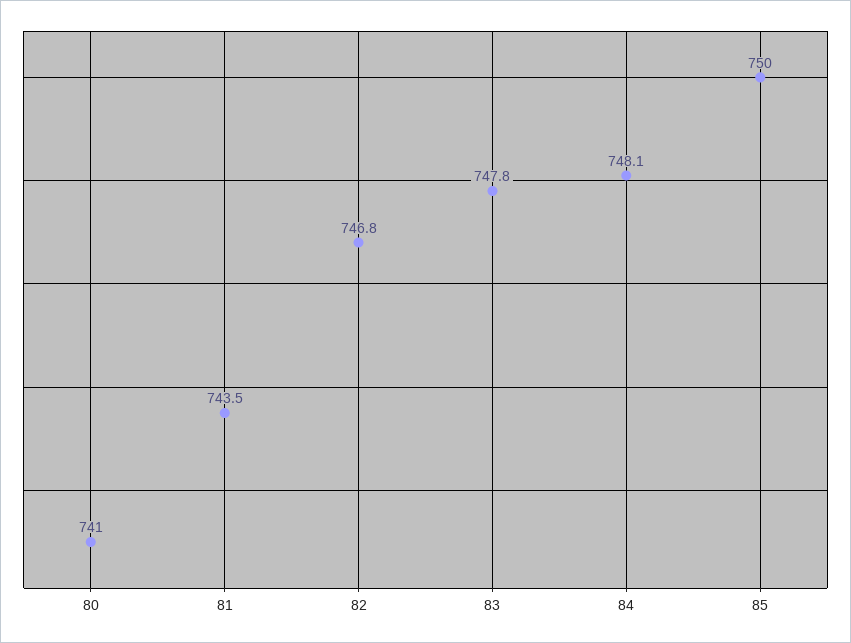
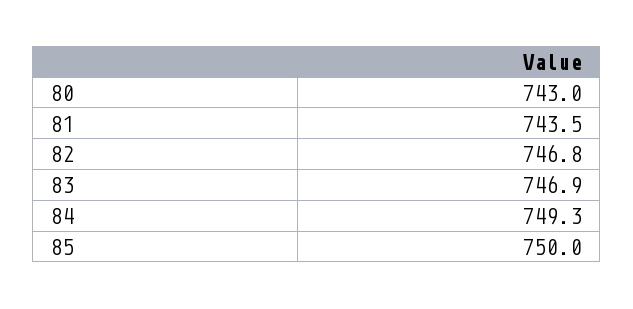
  {
-   "80": 741,
+   "80": 743,
    "81": 743.5,
    "82": 746.8,
-   "83": 747.8,
+   "83": 746.9,
-   "84": 748.1,
+   "84": 749.3,
    "85": 750
  }

